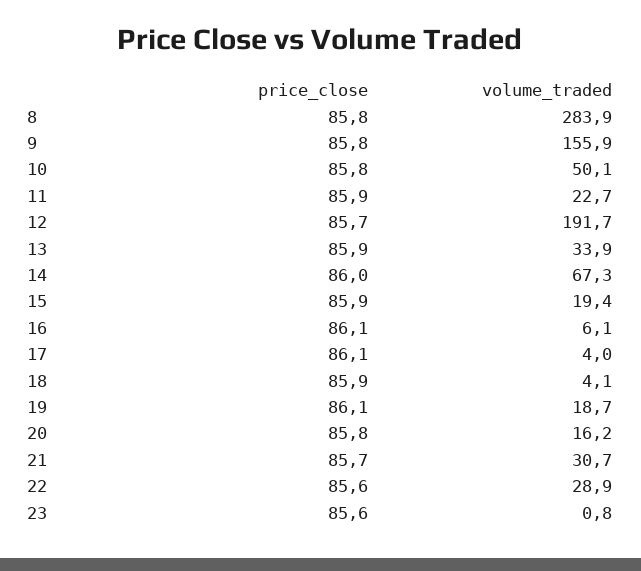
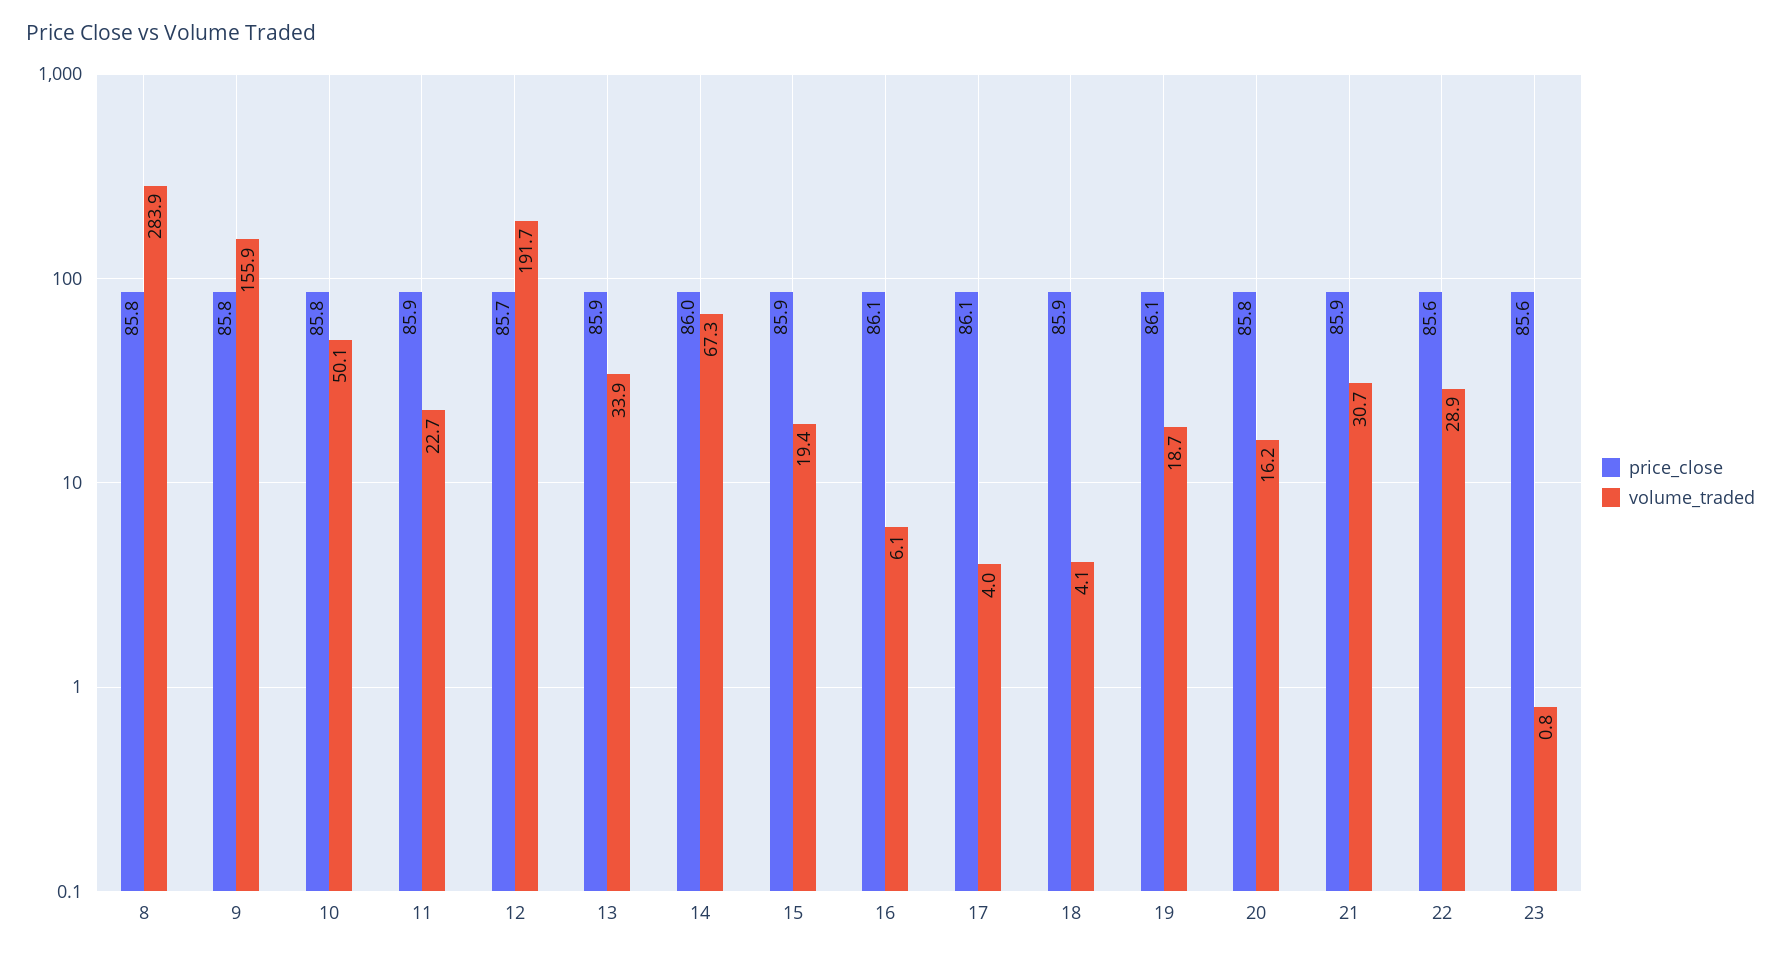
  {
    "price_close": {
      "8": 85.8,
      "9": 85.8,
      "10": 85.8,
      "11": 85.9,
      "12": 85.7,
      "13": 85.9,
      "14": 86,
      "15": 85.9,
      "16": 86.1,
      "17": 86.1,
      "18": 85.9,
      "19": 86.1,
      "20": 85.8,
-     "21": 85.7,
+     "21": 85.9,
      "22": 85.6,
      "23": 85.6
    },
    "volume_traded": {
      "8": 283.9,
      "9": 155.9,
      "10": 50.1,
      "11": 22.7,
      "12": 191.7,
      "13": 33.9,
      "14": 67.3,
      "15": 19.4,
      "16": 6.1,
      "17": 4,
      "18": 4.1,
      "19": 18.7,
      "20": 16.2,
      "21": 30.7,
      "22": 28.9,
      "23": 0.8
    }
  }

